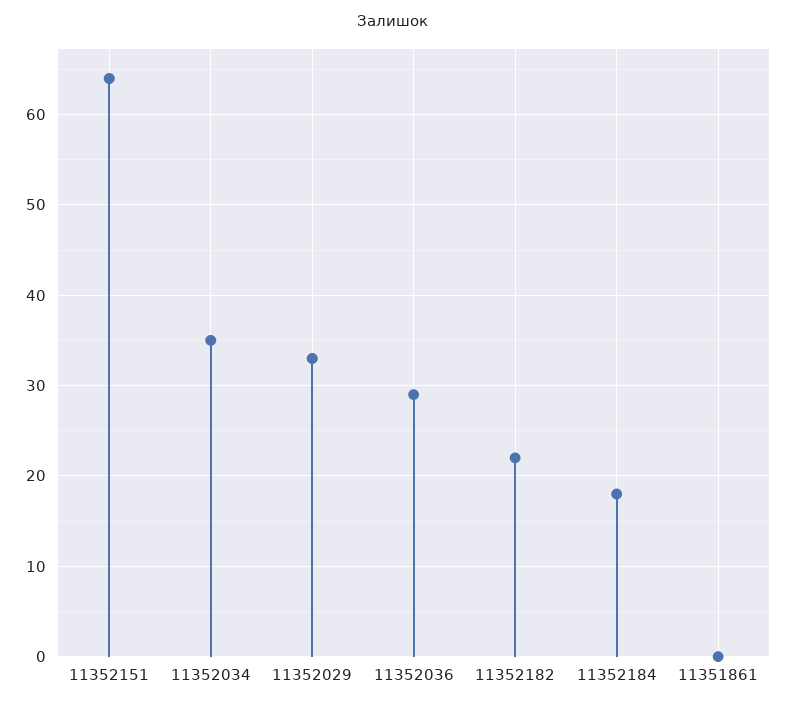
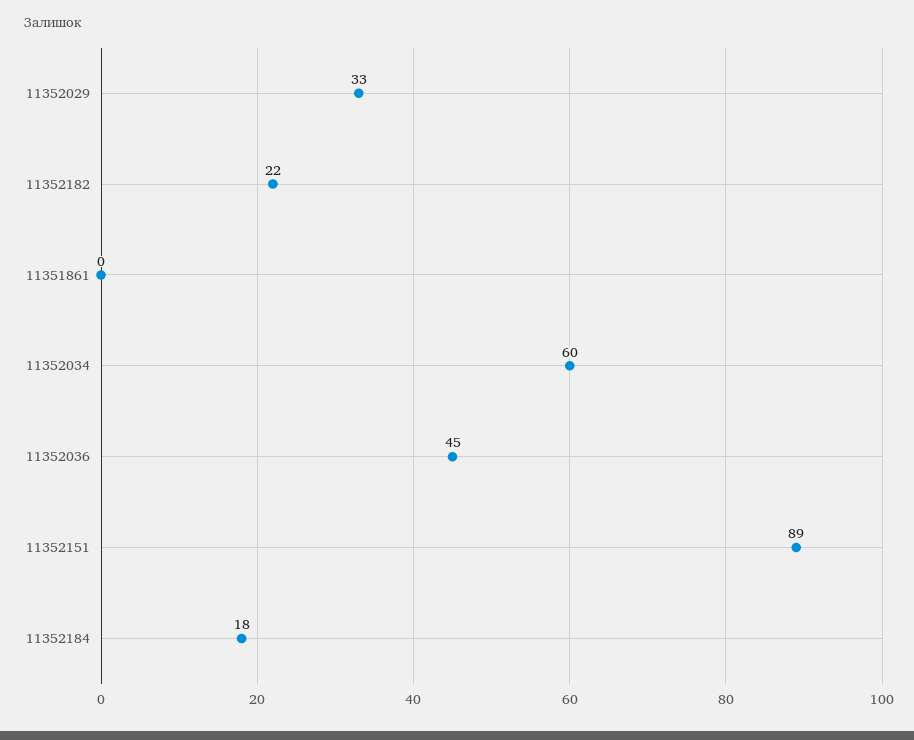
  {
-   "11352151": 64,
+   "11352151": 89,
-   "11352034": 35,
+   "11352034": 60,
    "11352029": 33,
-   "11352036": 29,
+   "11352036": 45,
    "11352182": 22,
    "11352184": 18,
    "11351861": 0
  }

